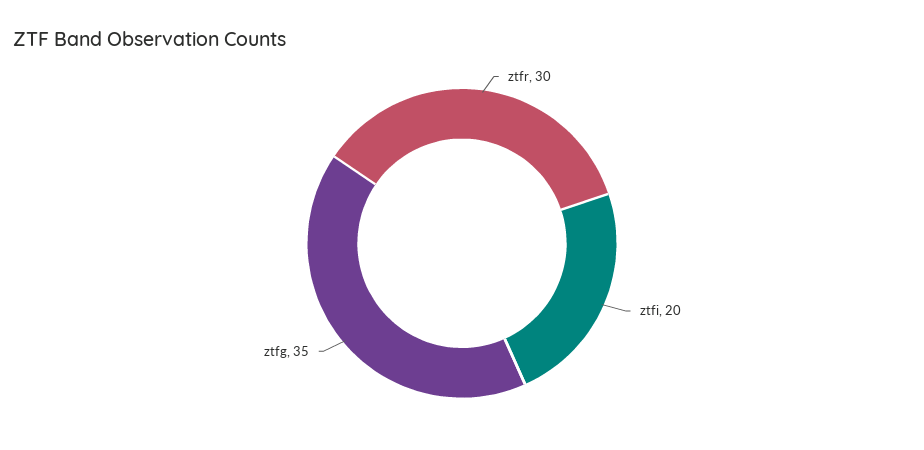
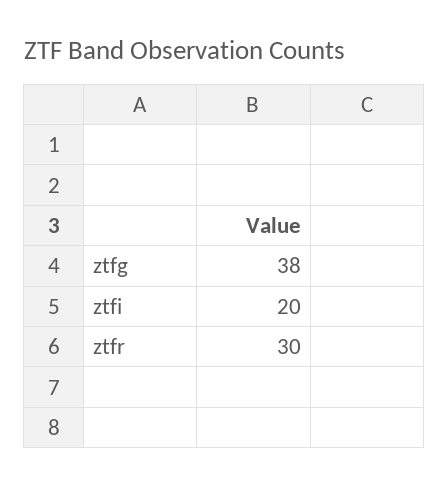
  {
    "ztfr": 30,
    "ztfi": 20,
-   "ztfg": 35
+   "ztfg": 38
  }

